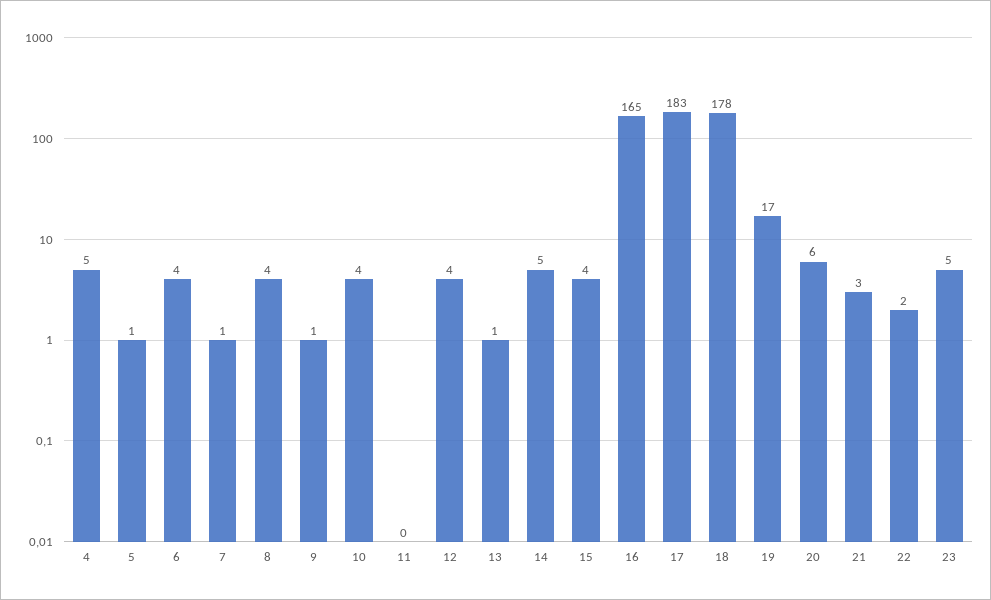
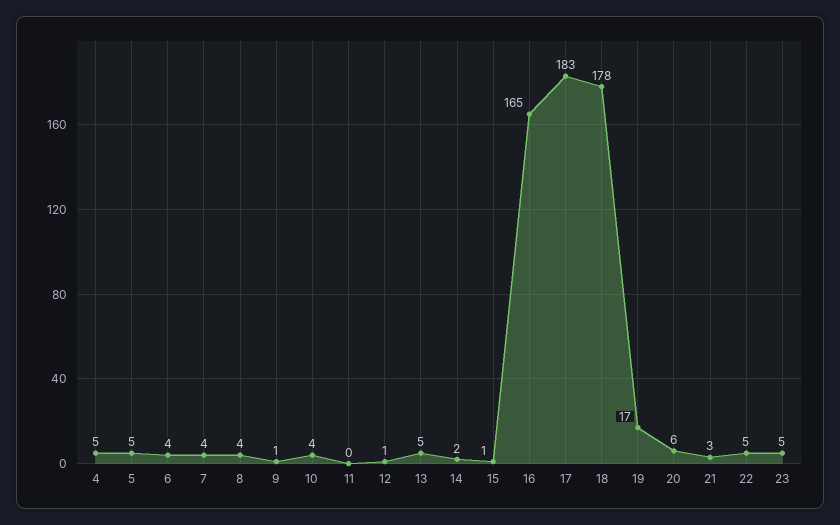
  {
    "4": 5,
-   "5": 1,
+   "5": 5,
    "6": 4,
-   "7": 1,
+   "7": 4,
    "8": 4,
    "9": 1,
    "10": 4,
    "11": 0,
-   "12": 4,
+   "12": 1,
-   "13": 1,
+   "13": 5,
-   "14": 5,
+   "14": 2,
-   "15": 4,
+   "15": 1,
    "16": 165,
    "17": 183,
    "18": 178,
    "19": 17,
    "20": 6,
    "21": 3,
-   "22": 2,
+   "22": 5,
    "23": 5
  }

